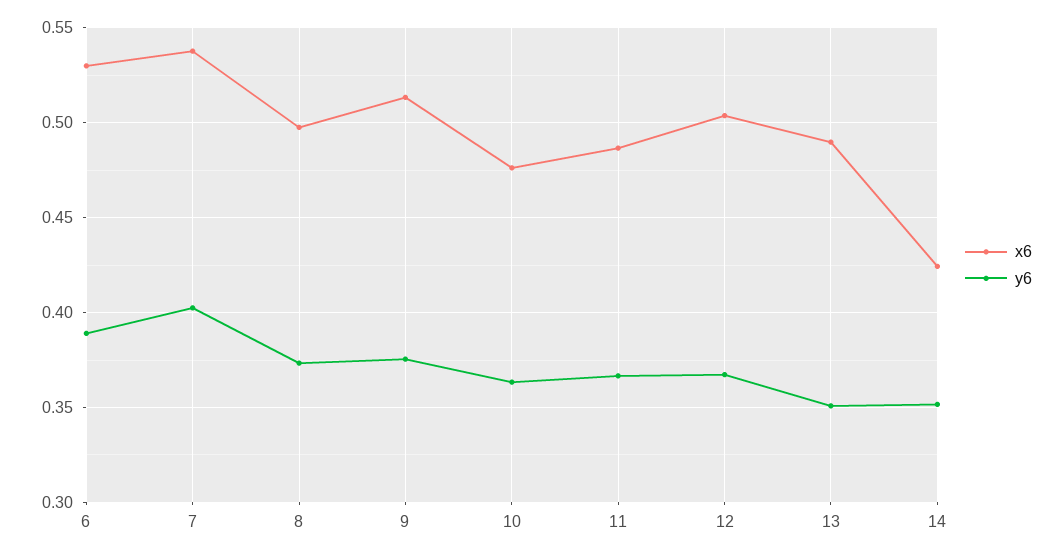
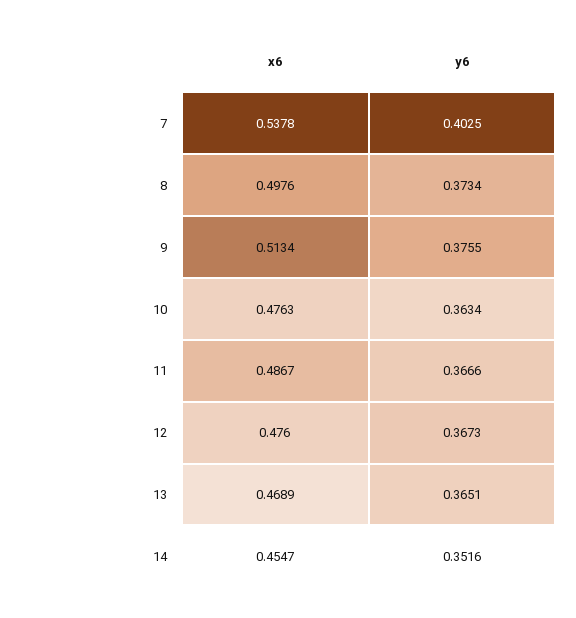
  {
    "x6": {
-     "6": 0.53,
      "7": 0.5378,
      "8": 0.4976,
      "9": 0.5134,
      "10": 0.4763,
      "11": 0.4867,
-     "12": 0.505,
+     "12": 0.476,
-     "13": 0.49,
+     "13": 0.4689,
-     "14": 0.425
+     "14": 0.4547
    },
    "y6": {
-     "6": 0.39,
      "7": 0.4025,
      "8": 0.3734,
      "9": 0.3755,
      "10": 0.3634,
      "11": 0.3666,
      "12": 0.3673,
-     "13": 0.35,
+     "13": 0.3651,
      "14": 0.3516
    }
  }

